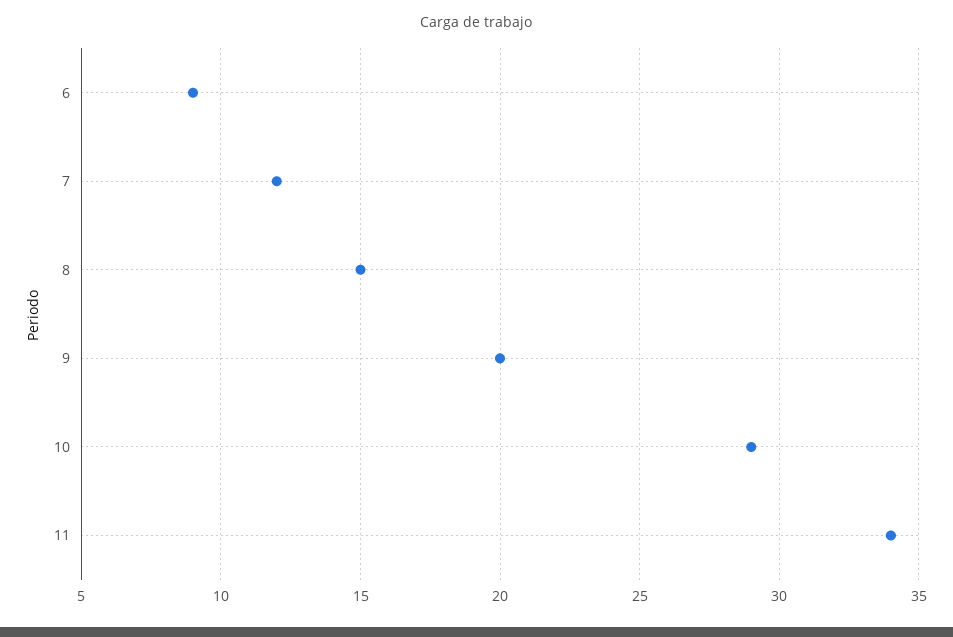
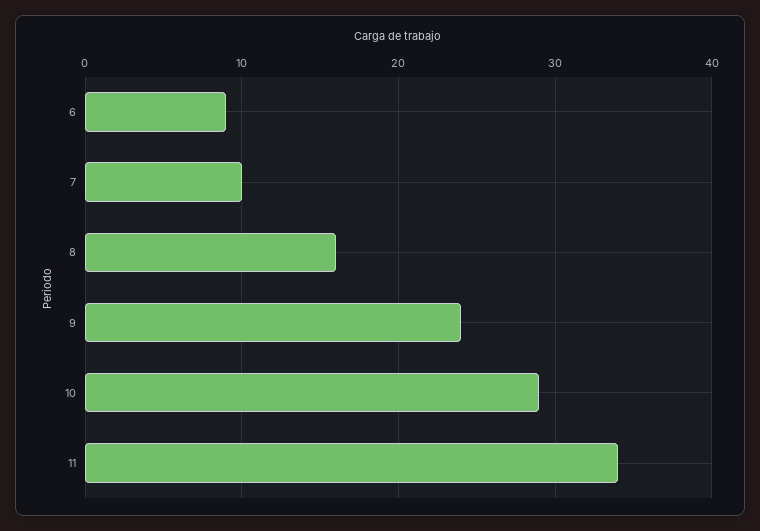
  {
    "6": 9,
-   "7": 12,
+   "7": 10,
-   "8": 15,
+   "8": 16,
-   "9": 20,
+   "9": 24,
    "10": 29,
    "11": 34
  }

